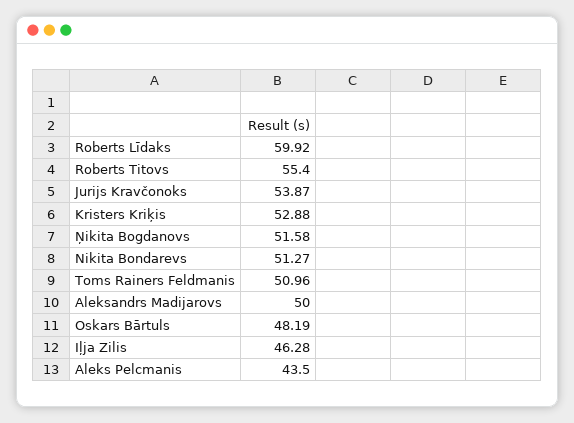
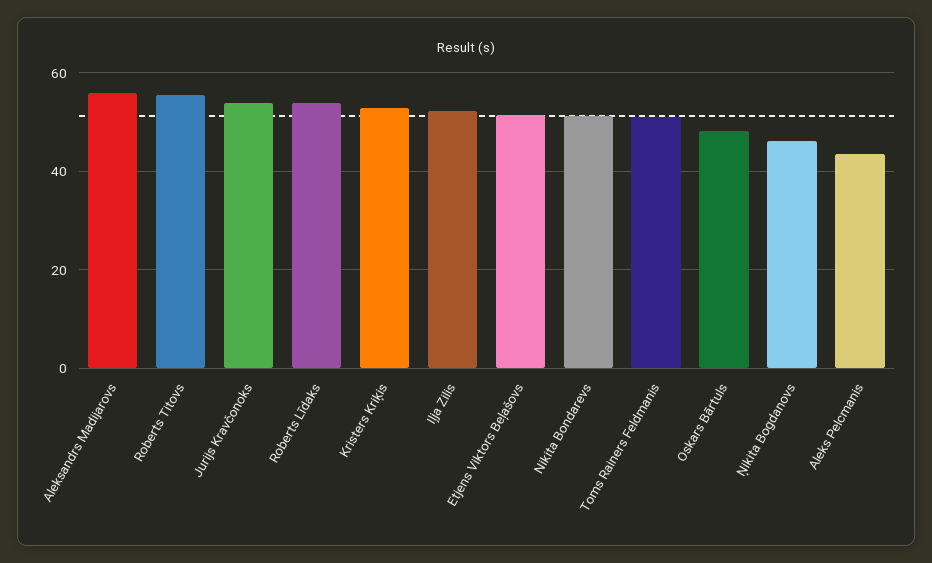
  {
-   "Roberts Līdaks": 59.92,
+   "Roberts Līdaks": 54,
    "Roberts Titovs": 55.4,
    "Jurijs Kravčonoks": 53.87,
    "Kristers Kriķis": 52.88,
-   "Ņikita Bogdanovs": 51.58,
+   "Ņikita Bogdanovs": 46,
    "Nikita Bondarevs": 51.27,
    "Toms Rainers Feldmanis": 50.96,
-   "Aleksandrs Madijarovs": 50,
+   "Aleksandrs Madijarovs": 56,
    "Oskars Bārtuls": 48.19,
-   "Iļja Zilis": 46.28,
+   "Iļja Zilis": 52,
-   "Aleks Pelcmanis": 43.5
+   "Aleks Pelcmanis": 43.5,
+   "Etjens Viktors Beļašovs": 52
  }

